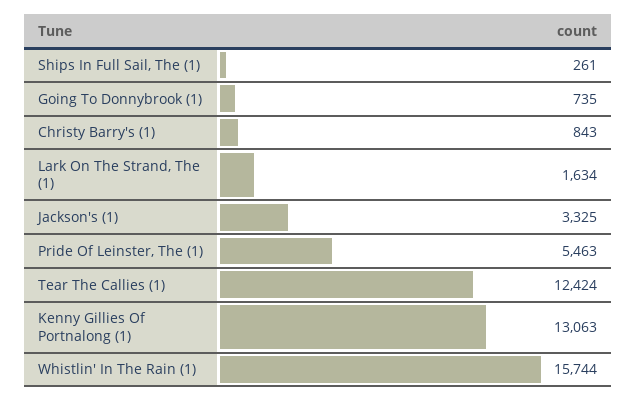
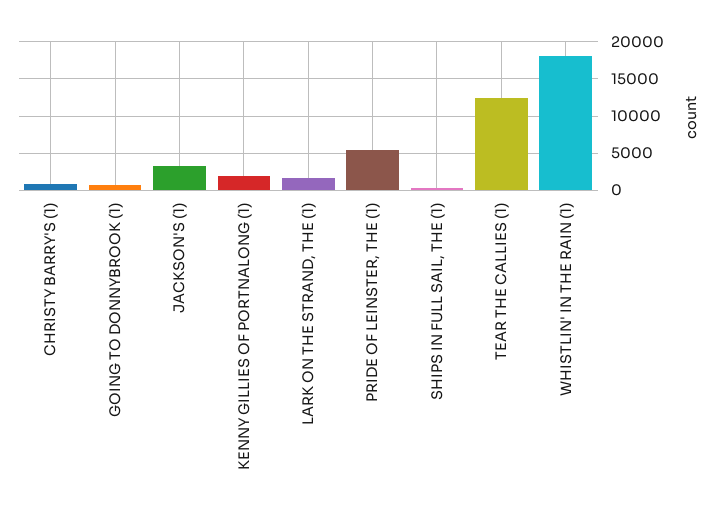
  {
    "Ships In Full Sail, The (1)": 261,
    "Going To Donnybrook (1)": 735,
    "Christy Barry's (1)": 843,
    "Lark On The Strand, The (1)": 1634,
    "Jackson's (1)": 3325,
    "Pride Of Leinster, The (1)": 5463,
    "Tear The Callies (1)": 12424,
-   "Kenny Gillies Of Portnalong (1)": 13063,
+   "Kenny Gillies Of Portnalong (1)": 2000,
-   "Whistlin' In The Rain (1)": 15744
+   "Whistlin' In The Rain (1)": 18000
  }

